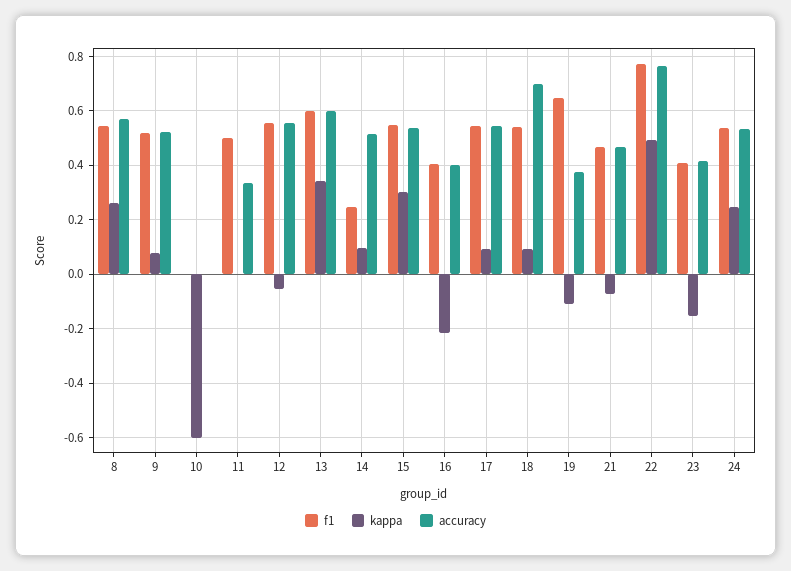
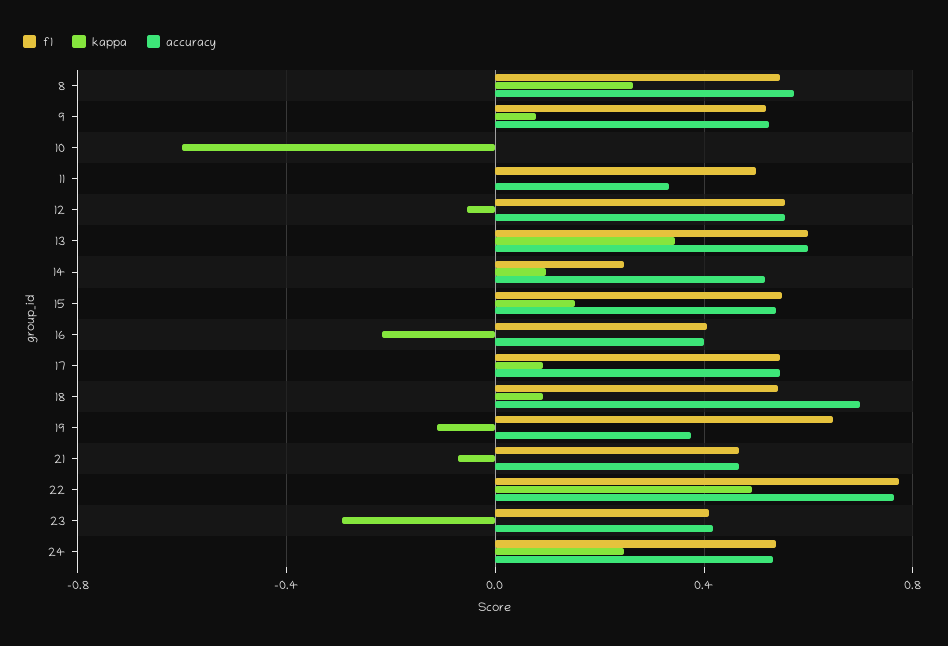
  {
    "f1": {
      "8": 0.55,
      "9": 0.525,
      "10": 0,
      "11": 0.5,
      "12": 0.55,
      "13": 0.6,
      "14": 0.25,
      "15": 0.55,
      "16": 0.4,
      "17": 0.55,
      "18": 0.55,
      "19": 0.65,
      "21": 0.475,
      "22": 0.775,
      "23": 0.4,
      "24": 0.55
    },
    "kappa": {
      "8": 0.275,
      "9": 0.075,
      "10": -0.6,
      "11": 0,
      "12": -0.05,
      "13": 0.35,
      "14": 0.1,
-     "15": 0.3,
+     "15": 0.15,
      "16": -0.225,
      "17": 0.1,
      "18": 0.1,
      "19": -0.1,
      "21": -0.075,
      "22": 0.5,
-     "23": -0.15,
+     "23": -0.3,
      "24": 0.25
    },
    "accuracy": {
      "8": 0.575,
      "9": 0.525,
      "10": 0,
      "11": 0.325,
      "12": 0.55,
      "13": 0.6,
      "14": 0.525,
      "15": 0.55,
      "16": 0.4,
      "17": 0.55,
      "18": 0.7,
      "19": 0.375,
      "21": 0.475,
      "22": 0.775,
      "23": 0.425,
      "24": 0.525
    }
  }

